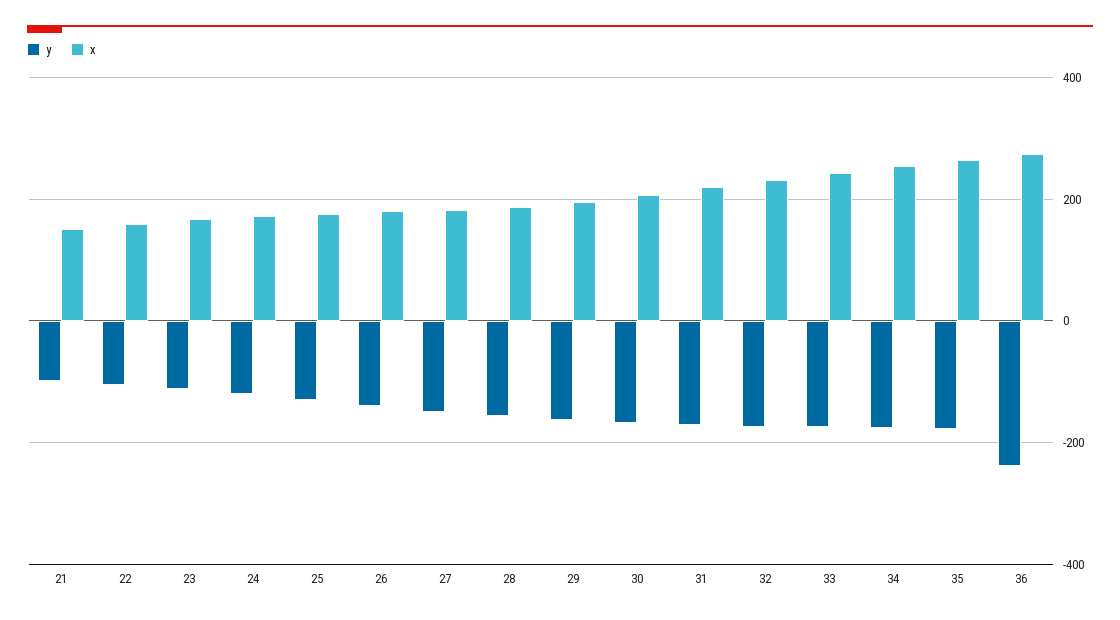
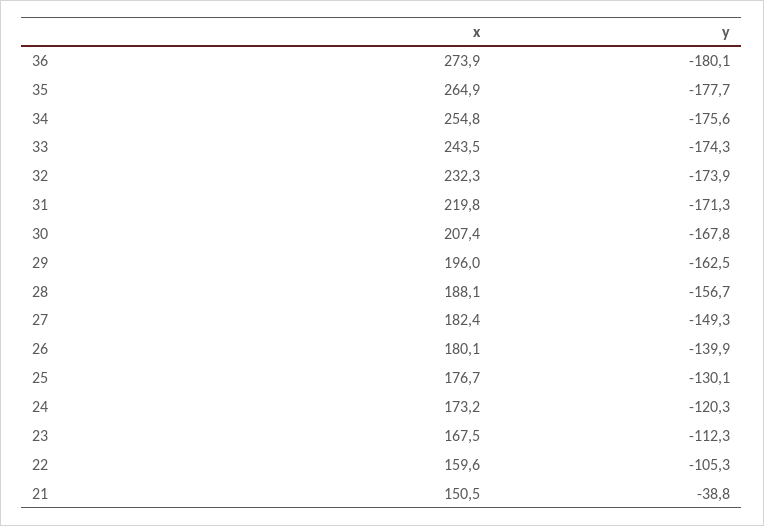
  {
    "y": {
-     "21": -100,
+     "21": -38.8,
      "22": -105.3,
      "23": -112.3,
      "24": -120.3,
      "25": -130.1,
      "26": -139.9,
      "27": -149.3,
      "28": -156.7,
      "29": -162.5,
      "30": -167.8,
      "31": -171.3,
      "32": -173.9,
      "33": -174.3,
      "34": -175.6,
      "35": -177.7,
-     "36": -240
+     "36": -180.1
    },
    "x": {
      "21": 150.5,
      "22": 159.6,
      "23": 167.5,
      "24": 173.2,
      "25": 176.7,
      "26": 180.1,
      "27": 182.4,
      "28": 188.1,
      "29": 196,
      "30": 207.4,
      "31": 219.8,
      "32": 232.3,
      "33": 243.5,
      "34": 254.8,
      "35": 264.9,
      "36": 273.9
    }
  }

